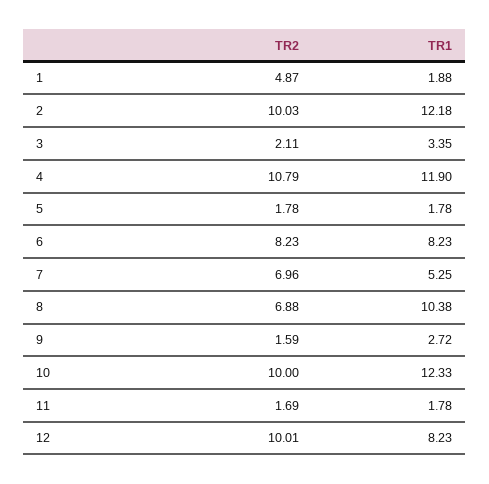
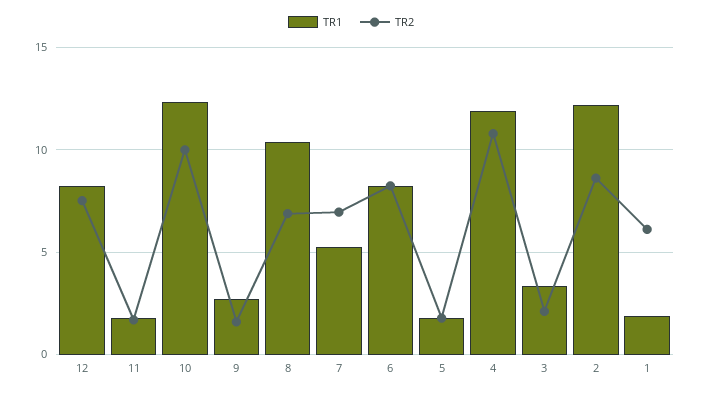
  {
    "TR2": {
-     "1": 4.87,
+     "1": 6,
-     "2": 10.03,
+     "2": 8.5,
      "3": 2.11,
      "4": 10.79,
      "5": 1.78,
      "6": 8.23,
      "7": 6.96,
      "8": 6.88,
      "9": 1.59,
      "10": 10,
      "11": 1.69,
-     "12": 10.01
+     "12": 7.5
    },
    "TR1": {
      "1": 1.88,
      "2": 12.18,
      "3": 3.35,
      "4": 11.9,
      "5": 1.78,
      "6": 8.23,
      "7": 5.25,
      "8": 10.38,
      "9": 2.72,
      "10": 12.33,
      "11": 1.78,
      "12": 8.23
    }
  }

